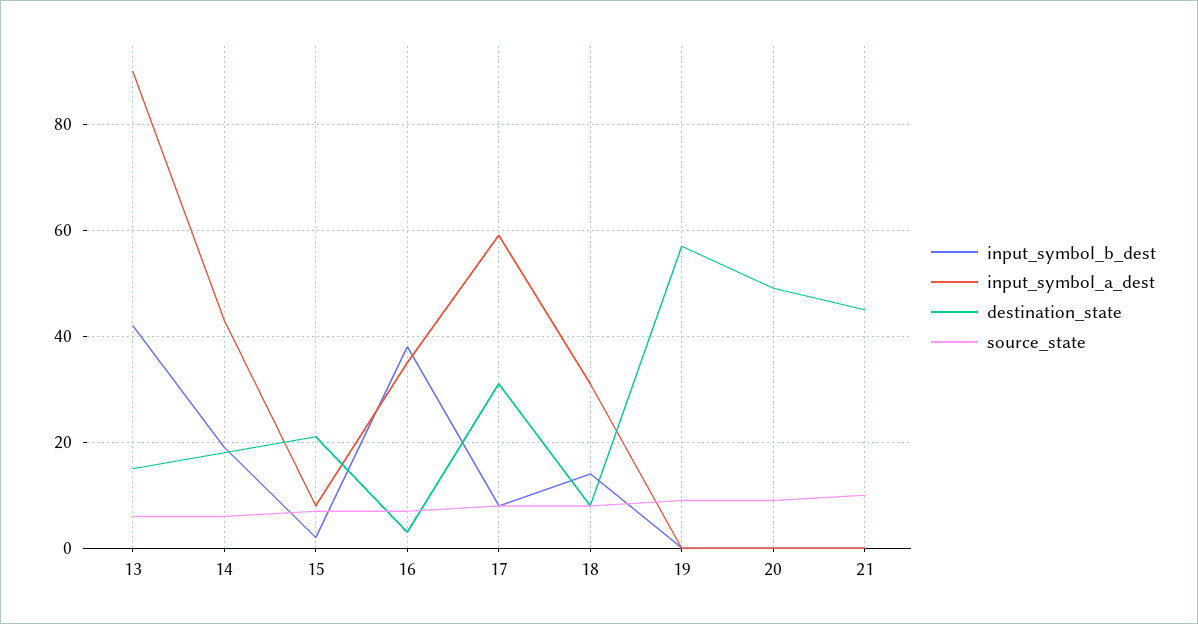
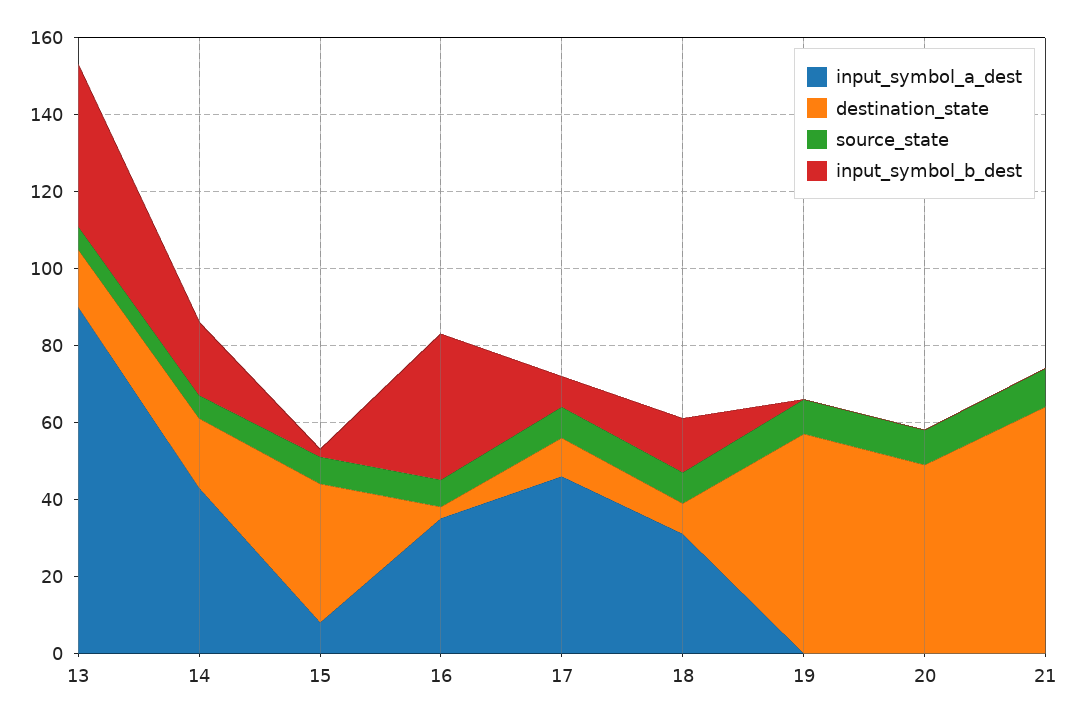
  {
    "input_symbol_b_dest": {
      "13": 40,
      "14": 20,
      "15": 0,
      "16": 40,
      "17": 10,
      "18": 15,
      "19": 0,
      "20": 0,
      "21": 0
    },
    "input_symbol_a_dest": {
      "13": 90,
      "14": 45,
      "15": 10,
      "16": 35,
-     "17": 60,
+     "17": 45,
      "18": 30,
      "19": 0,
      "20": 0,
      "21": 0
    },
    "destination_state": {
      "13": 15,
      "14": 20,
-     "15": 20,
+     "15": 35,
      "16": 5,
-     "17": 30,
+     "17": 10,
      "18": 10,
      "19": 55,
      "20": 50,
-     "21": 45
+     "21": 65
    },
    "source_state": {
      "13": 5,
      "14": 5,
      "15": 5,
      "16": 5,
      "17": 10,
      "18": 10,
      "19": 10,
      "20": 10,
      "21": 10
    }
  }

